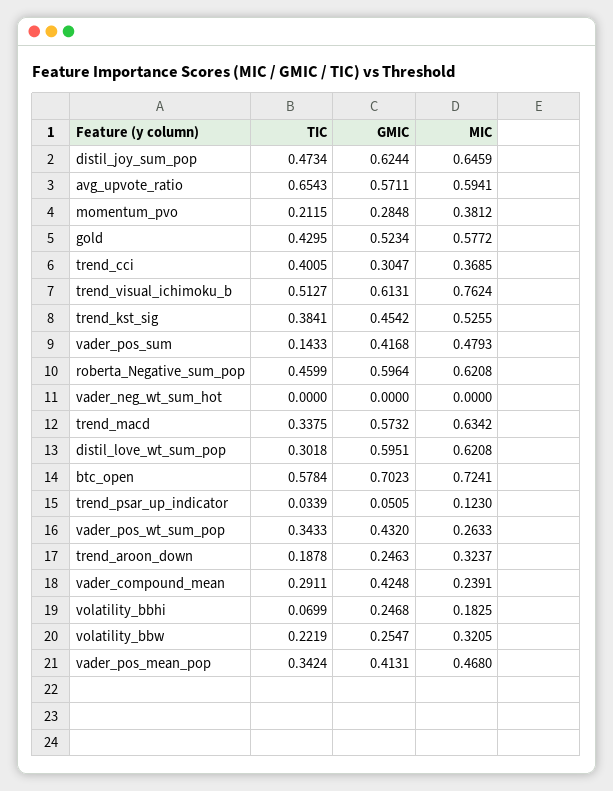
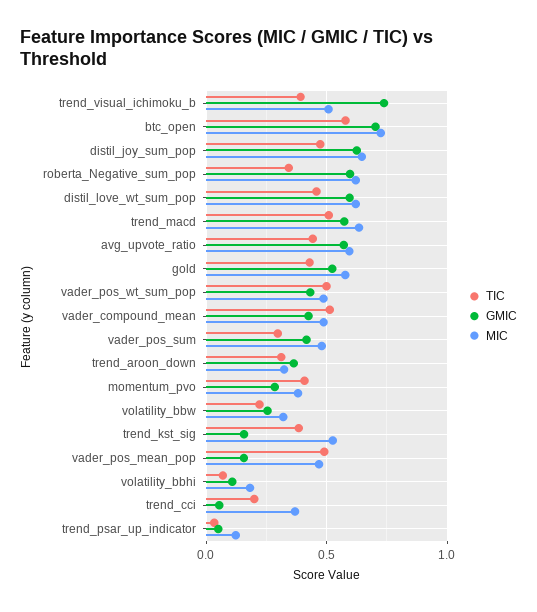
  {
    "TIC": {
      "distil_joy_sum_pop": 0.4734,
-     "avg_upvote_ratio": 0.6543,
+     "avg_upvote_ratio": 0.45,
-     "momentum_pvo": 0.2115,
+     "momentum_pvo": 0.4,
      "gold": 0.4295,
-     "trend_cci": 0.4005,
+     "trend_cci": 0.2,
-     "trend_visual_ichimoku_b": 0.5127,
+     "trend_visual_ichimoku_b": 0.4,
      "trend_kst_sig": 0.3841,
-     "vader_pos_sum": 0.1433,
+     "vader_pos_sum": 0.3,
-     "roberta_Negative_sum_pop": 0.4599,
+     "roberta_Negative_sum_pop": 0.35,
-     "vader_neg_wt_sum_hot": 0,
-     "trend_macd": 0.3375,
+     "trend_macd": 0.5,
-     "distil_love_wt_sum_pop": 0.3018,
+     "distil_love_wt_sum_pop": 0.45,
      "btc_open": 0.5784,
      "trend_psar_up_indicator": 0.0339,
-     "vader_pos_wt_sum_pop": 0.3433,
+     "vader_pos_wt_sum_pop": 0.5,
-     "trend_aroon_down": 0.1878,
+     "trend_aroon_down": 0.3,
-     "vader_compound_mean": 0.2911,
+     "vader_compound_mean": 0.5,
      "volatility_bbhi": 0.0699,
      "volatility_bbw": 0.2219,
-     "vader_pos_mean_pop": 0.3424
+     "vader_pos_mean_pop": 0.5
    },
    "GMIC": {
      "distil_joy_sum_pop": 0.6244,
      "avg_upvote_ratio": 0.5711,
      "momentum_pvo": 0.2848,
      "gold": 0.5234,
-     "trend_cci": 0.3047,
+     "trend_cci": 0.05,
-     "trend_visual_ichimoku_b": 0.6131,
+     "trend_visual_ichimoku_b": 0.75,
-     "trend_kst_sig": 0.4542,
+     "trend_kst_sig": 0.15,
      "vader_pos_sum": 0.4168,
      "roberta_Negative_sum_pop": 0.5964,
-     "vader_neg_wt_sum_hot": 0,
      "trend_macd": 0.5732,
      "distil_love_wt_sum_pop": 0.5951,
      "btc_open": 0.7023,
      "trend_psar_up_indicator": 0.0505,
      "vader_pos_wt_sum_pop": 0.432,
-     "trend_aroon_down": 0.2463,
+     "trend_aroon_down": 0.35,
      "vader_compound_mean": 0.4248,
-     "volatility_bbhi": 0.2468,
+     "volatility_bbhi": 0.1,
      "volatility_bbw": 0.2547,
-     "vader_pos_mean_pop": 0.4131
+     "vader_pos_mean_pop": 0.15
    },
    "MIC": {
      "distil_joy_sum_pop": 0.6459,
      "avg_upvote_ratio": 0.5941,
      "momentum_pvo": 0.3812,
      "gold": 0.5772,
      "trend_cci": 0.3685,
-     "trend_visual_ichimoku_b": 0.7624,
+     "trend_visual_ichimoku_b": 0.5,
      "trend_kst_sig": 0.5255,
      "vader_pos_sum": 0.4793,
      "roberta_Negative_sum_pop": 0.6208,
-     "vader_neg_wt_sum_hot": 0,
      "trend_macd": 0.6342,
      "distil_love_wt_sum_pop": 0.6208,
      "btc_open": 0.7241,
      "trend_psar_up_indicator": 0.123,
-     "vader_pos_wt_sum_pop": 0.2633,
+     "vader_pos_wt_sum_pop": 0.5,
      "trend_aroon_down": 0.3237,
-     "vader_compound_mean": 0.2391,
+     "vader_compound_mean": 0.5,
      "volatility_bbhi": 0.1825,
      "volatility_bbw": 0.3205,
      "vader_pos_mean_pop": 0.468
    }
  }

